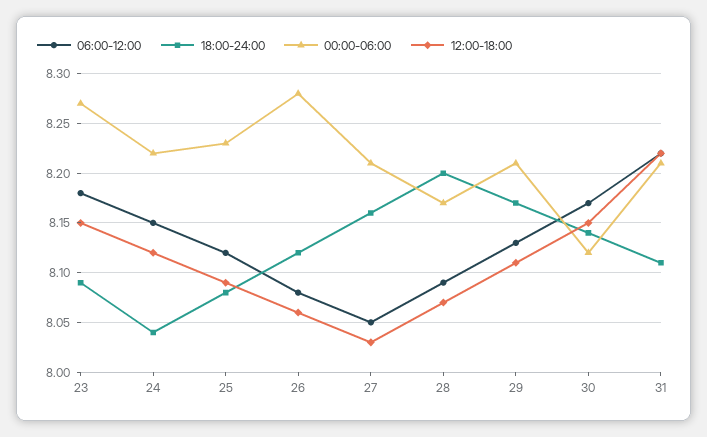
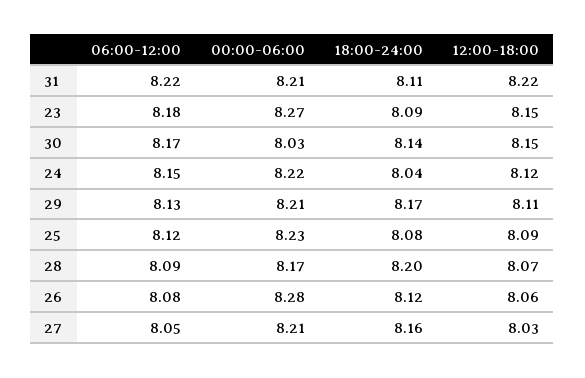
  {
    "06:00-12:00": {
      "23": 8.18,
      "24": 8.15,
      "25": 8.12,
      "26": 8.08,
      "27": 8.05,
      "28": 8.09,
      "29": 8.13,
      "30": 8.17,
      "31": 8.22
    },
    "18:00-24:00": {
      "23": 8.09,
      "24": 8.04,
      "25": 8.08,
      "26": 8.12,
      "27": 8.16,
      "28": 8.2,
      "29": 8.17,
      "30": 8.14,
      "31": 8.11
    },
    "00:00-06:00": {
      "23": 8.27,
      "24": 8.22,
      "25": 8.23,
      "26": 8.28,
      "27": 8.21,
      "28": 8.17,
      "29": 8.21,
-     "30": 8.12,
+     "30": 8.03,
      "31": 8.21
    },
    "12:00-18:00": {
      "23": 8.15,
      "24": 8.12,
      "25": 8.09,
      "26": 8.06,
      "27": 8.03,
      "28": 8.07,
      "29": 8.11,
      "30": 8.15,
      "31": 8.22
    }
  }

